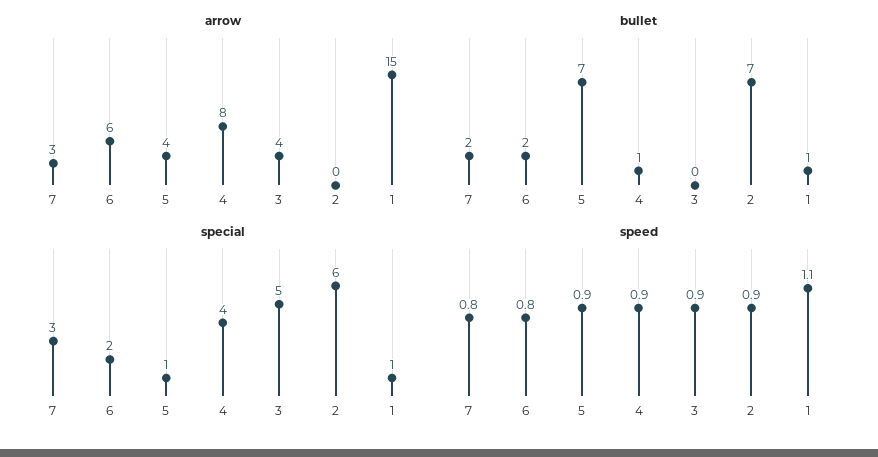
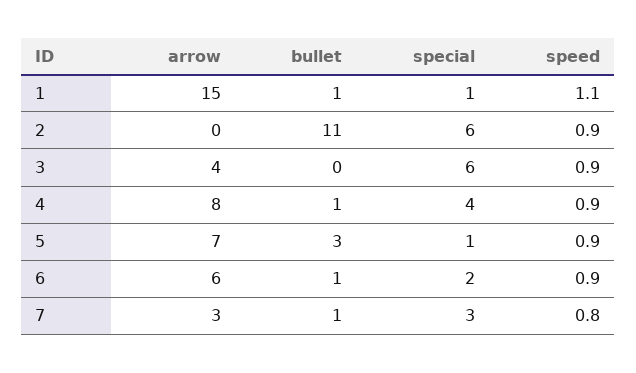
  {
    "arrow": {
      "7": 3,
      "6": 6,
-     "5": 4,
+     "5": 7,
      "4": 8,
      "3": 4,
      "2": 0,
      "1": 15
    },
    "bullet": {
-     "7": 2,
+     "7": 1,
-     "6": 2,
+     "6": 1,
-     "5": 7,
+     "5": 3,
      "4": 1,
      "3": 0,
-     "2": 7,
+     "2": 11,
      "1": 1
    },
    "special": {
      "7": 3,
      "6": 2,
      "5": 1,
      "4": 4,
-     "3": 5,
+     "3": 6,
      "2": 6,
      "1": 1
    },
    "speed": {
      "7": 0.8,
-     "6": 0.8,
+     "6": 0.9,
      "5": 0.9,
      "4": 0.9,
      "3": 0.9,
      "2": 0.9,
      "1": 1.1
    }
  }

